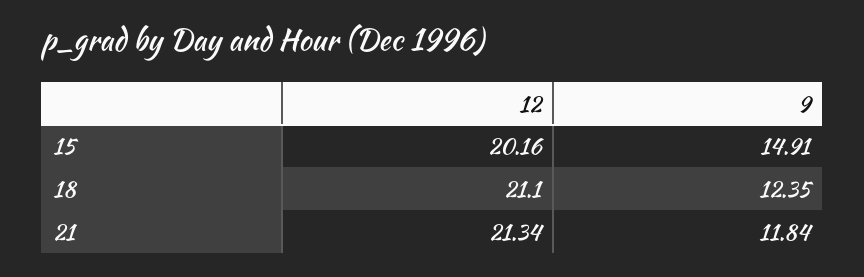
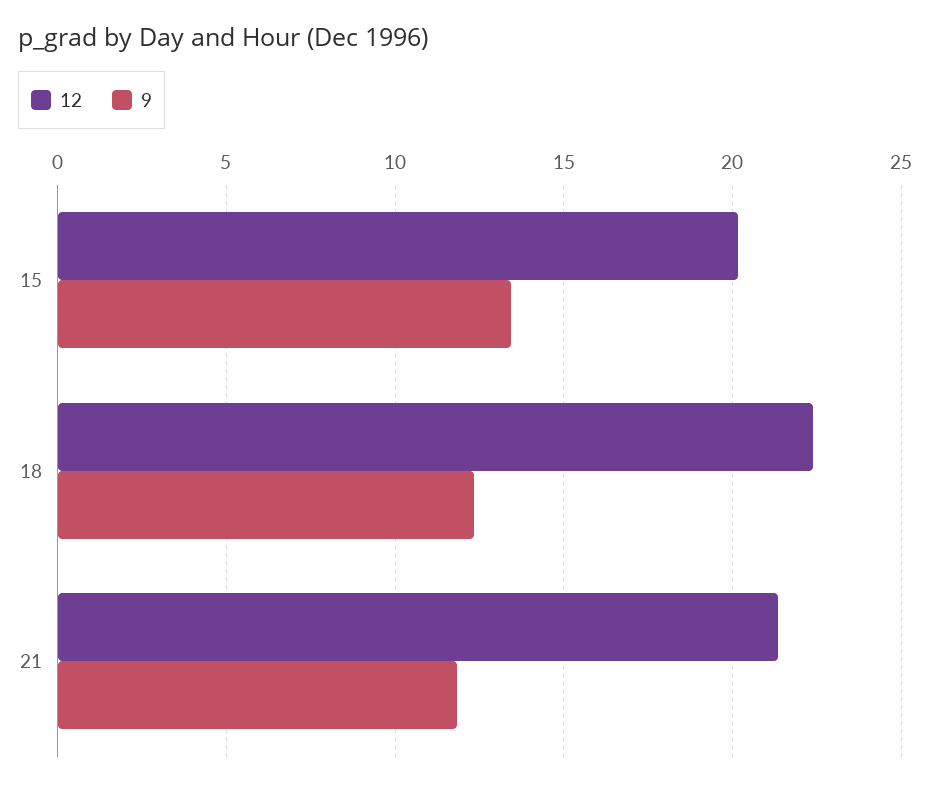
  {
    "12": {
      "15": 20.16,
-     "18": 21.1,
+     "18": 22.5,
      "21": 21.34
    },
    "9": {
-     "15": 14.91,
+     "15": 13.5,
      "18": 12.35,
      "21": 11.84
    }
  }

